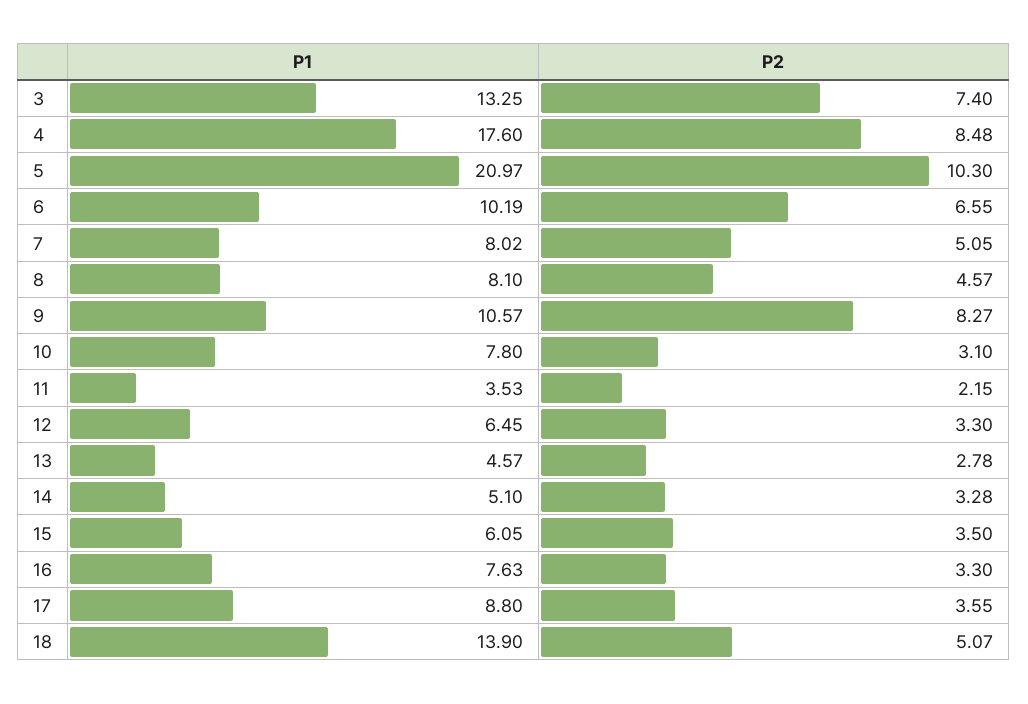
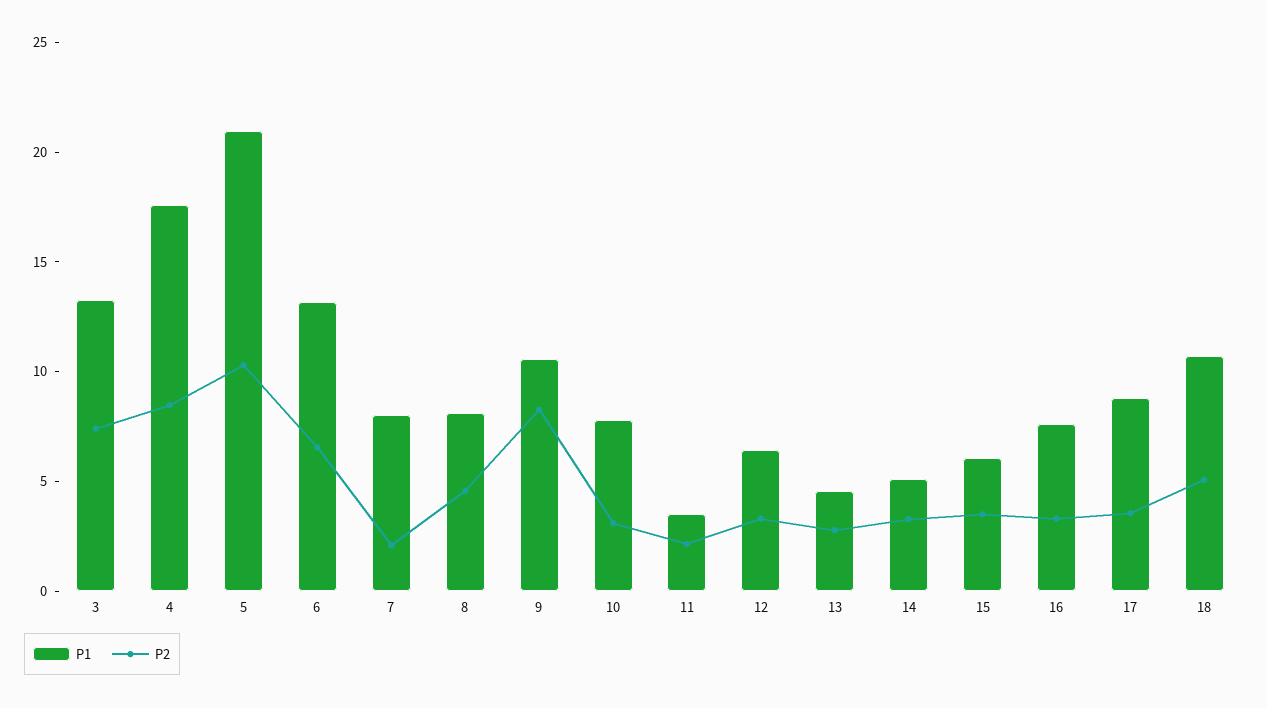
  {
    "P1": {
      "3": 13.25,
      "4": 17.6,
      "5": 20.97,
-     "6": 10.19,
+     "6": 13,
      "7": 8.02,
      "8": 8.1,
      "9": 10.57,
      "10": 7.8,
      "11": 3.53,
      "12": 6.45,
      "13": 4.57,
      "14": 5.1,
      "15": 6.05,
      "16": 7.63,
      "17": 8.8,
-     "18": 13.9
+     "18": 11
    },
    "P2": {
      "3": 7.4,
      "4": 8.48,
      "5": 10.3,
      "6": 6.55,
-     "7": 5.05,
+     "7": 2,
      "8": 4.57,
      "9": 8.27,
      "10": 3.1,
      "11": 2.15,
      "12": 3.3,
      "13": 2.78,
      "14": 3.28,
      "15": 3.5,
      "16": 3.3,
      "17": 3.55,
      "18": 5.07
    }
  }

